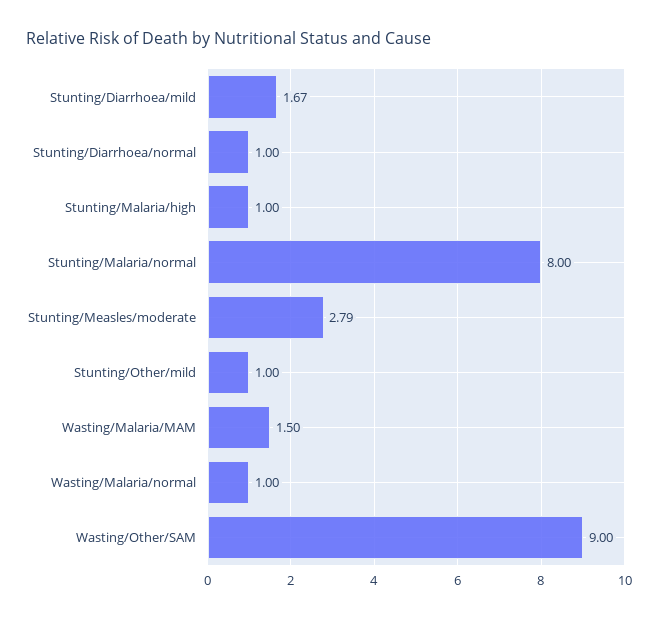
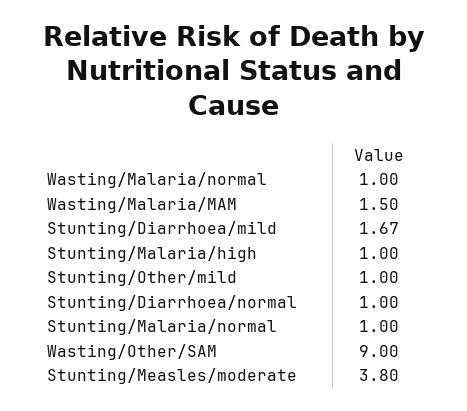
  {
    "Stunting/Diarrhoea/mild": 1.67,
    "Stunting/Diarrhoea/normal": 1,
    "Stunting/Malaria/high": 1,
-   "Stunting/Malaria/normal": 8,
+   "Stunting/Malaria/normal": 1,
-   "Stunting/Measles/moderate": 2.79,
+   "Stunting/Measles/moderate": 3.8,
    "Stunting/Other/mild": 1,
    "Wasting/Malaria/MAM": 1.5,
    "Wasting/Malaria/normal": 1,
    "Wasting/Other/SAM": 9
  }

